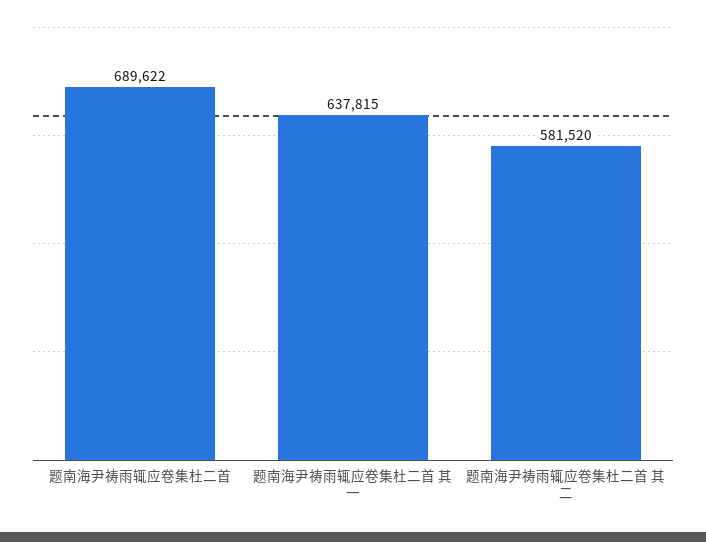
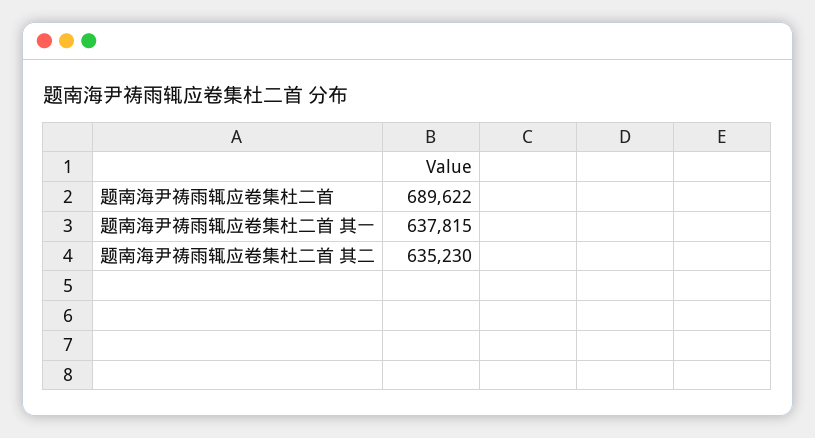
  {
    "题南海尹祷雨辄应卷集杜二首": 689622,
    "题南海尹祷雨辄应卷集杜二首 其一": 637815,
-   "题南海尹祷雨辄应卷集杜二首 其二": 581520
+   "题南海尹祷雨辄应卷集杜二首 其二": 635230
  }

